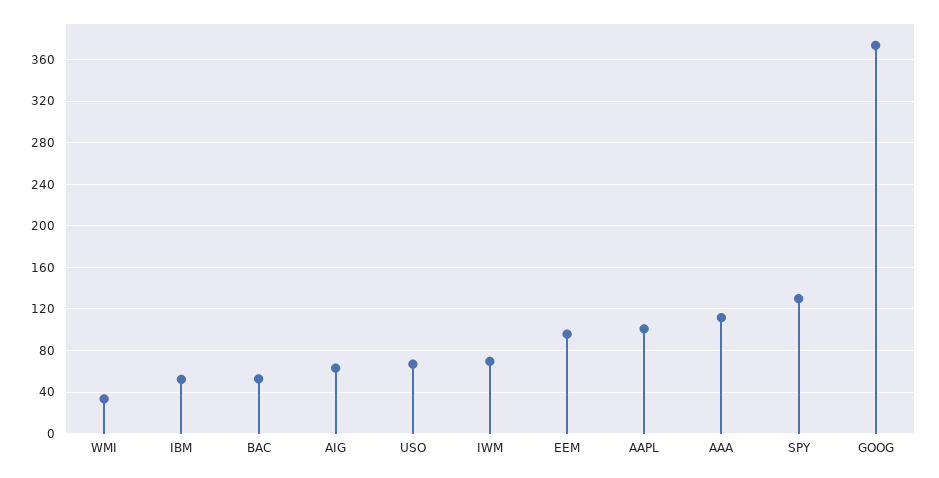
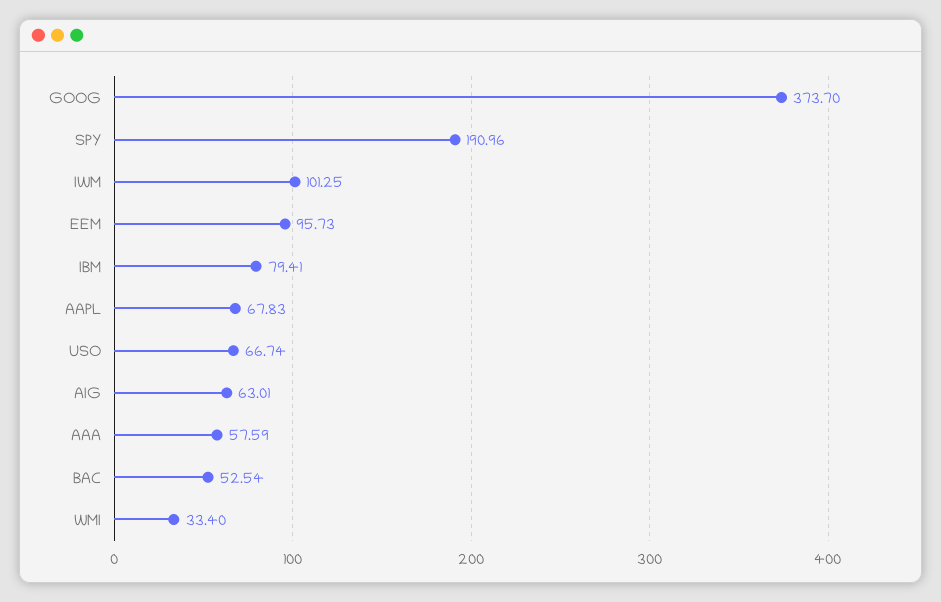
  {
    "WMI": 33.4,
-   "IBM": 50,
+   "IBM": 79.41,
    "BAC": 52.54,
    "AIG": 63.01,
    "USO": 66.74,
-   "IWM": 70,
+   "IWM": 101.25,
    "EEM": 95.73,
-   "AAPL": 100,
+   "AAPL": 67.83,
-   "AAA": 110,
+   "AAA": 57.59,
-   "SPY": 130,
+   "SPY": 190.96,
    "GOOG": 373.7
  }

